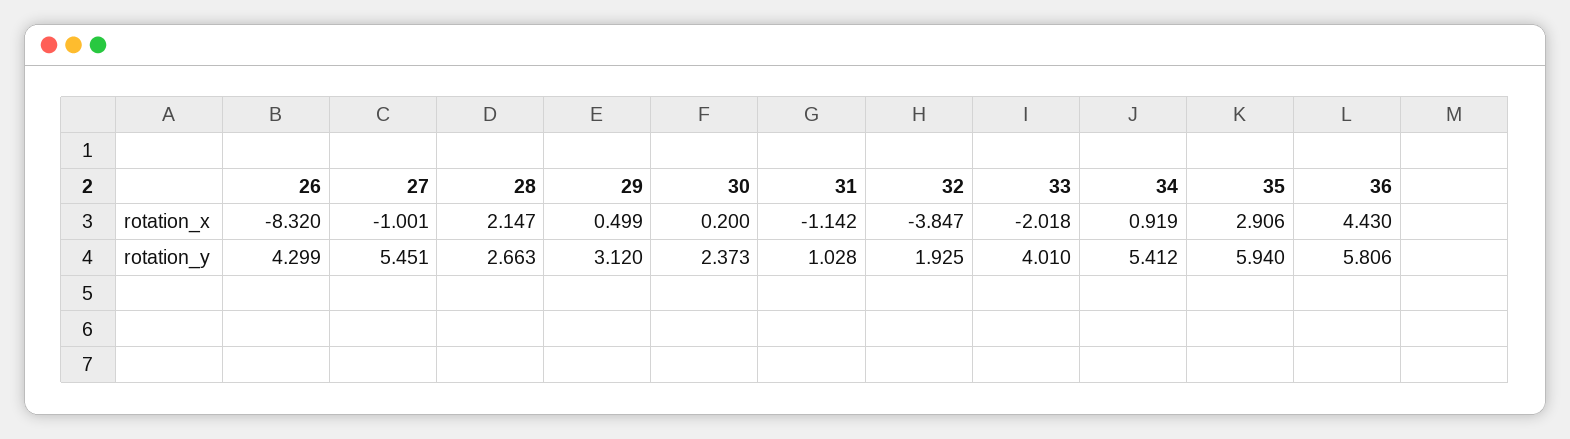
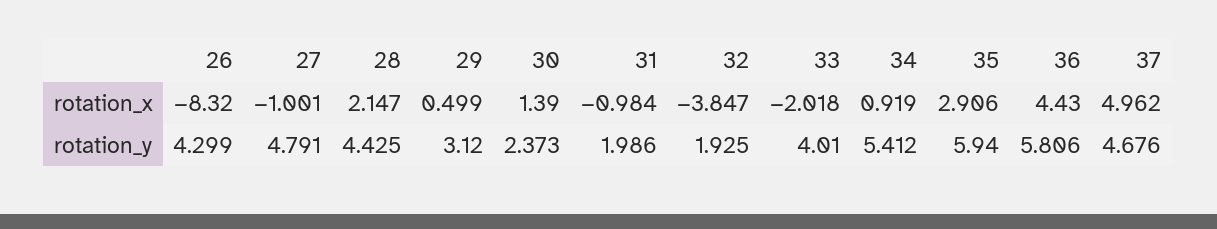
  {
    "26": {
      "rotation_x": -8.32,
      "rotation_y": 4.299
    },
    "27": {
      "rotation_x": -1.001,
-     "rotation_y": 5.451
+     "rotation_y": 4.791
    },
    "28": {
      "rotation_x": 2.147,
-     "rotation_y": 2.663
+     "rotation_y": 4.425
    },
    "29": {
      "rotation_x": 0.499,
      "rotation_y": 3.12
    },
    "30": {
-     "rotation_x": 0.2,
+     "rotation_x": 1.39,
      "rotation_y": 2.373
    },
    "31": {
-     "rotation_x": -1.142,
+     "rotation_x": -0.984,
-     "rotation_y": 1.028
+     "rotation_y": 1.986
    },
    "32": {
      "rotation_x": -3.847,
      "rotation_y": 1.925
    },
    "33": {
      "rotation_x": -2.018,
      "rotation_y": 4.01
    },
    "34": {
      "rotation_x": 0.919,
      "rotation_y": 5.412
    },
    "35": {
      "rotation_x": 2.906,
      "rotation_y": 5.94
    },
    "36": {
      "rotation_x": 4.43,
      "rotation_y": 5.806
-   }
+   },
+   "37": {
+     "rotation_x": 4.962,
+     "rotation_y": 4.676
+   }
  }

